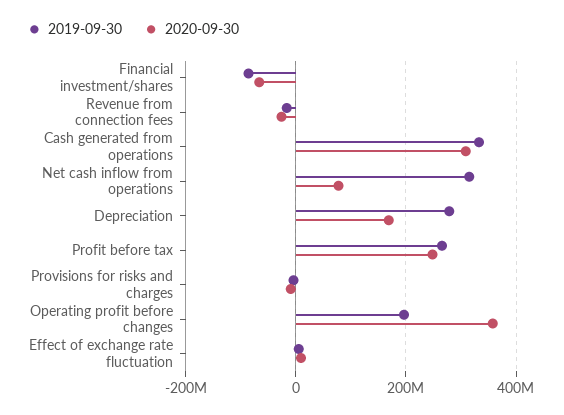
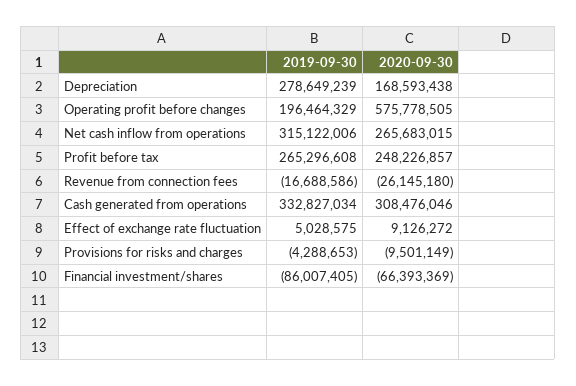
  {
    "2019-09-30": {
      "Financial investment/shares": -86007405,
      "Revenue from connection fees": -16688586,
      "Cash generated from operations": 332827034,
      "Net cash inflow from operations": 315122006,
      "Depreciation": 278649239,
      "Profit before tax": 265296608,
      "Provisions for risks and charges": -4288653,
      "Operating profit before changes": 196464329,
      "Effect of exchange rate fluctuation": 5028575
    },
    "2020-09-30": {
      "Financial investment/shares": -66393369,
      "Revenue from connection fees": -26145180,
      "Cash generated from operations": 308476046,
-     "Net cash inflow from operations": 80000000,
+     "Net cash inflow from operations": 265683015,
      "Depreciation": 168593438,
      "Profit before tax": 248226857,
      "Provisions for risks and charges": -9501149,
-     "Operating profit before changes": 360000000,
+     "Operating profit before changes": 575778505,
      "Effect of exchange rate fluctuation": 9126272
    }
  }

